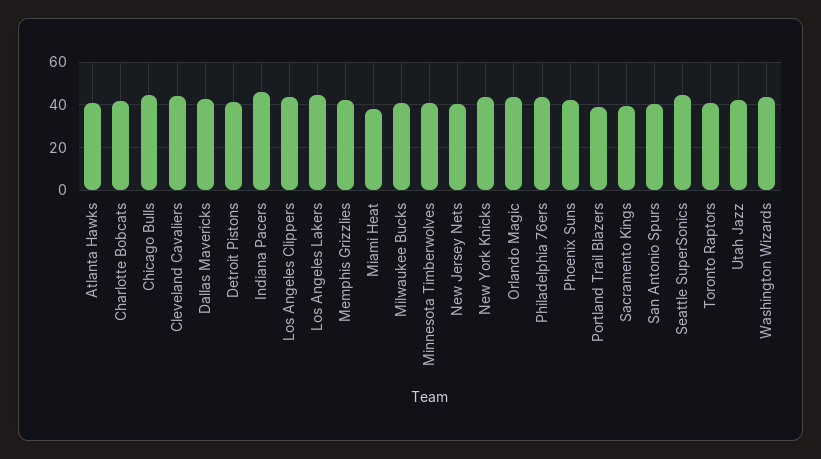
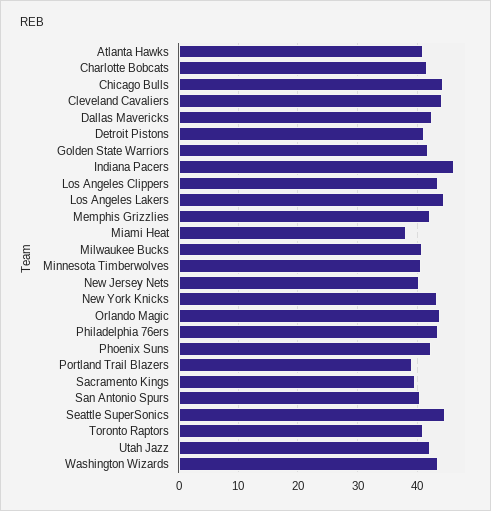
  {
    "Atlanta Hawks": 40,
    "Charlotte Bobcats": 42,
    "Chicago Bulls": 44,
    "Cleveland Cavaliers": 44,
    "Dallas Mavericks": 42,
    "Detroit Pistons": 42,
    "Indiana Pacers": 46,
    "Los Angeles Clippers": 44,
    "Los Angeles Lakers": 44,
    "Memphis Grizzlies": 42,
    "Miami Heat": 38,
    "Milwaukee Bucks": 40,
    "Minnesota Timberwolves": 40,
    "New Jersey Nets": 40,
    "New York Knicks": 44,
    "Orlando Magic": 44,
    "Philadelphia 76ers": 44,
    "Phoenix Suns": 42,
    "Portland Trail Blazers": 40,
    "Sacramento Kings": 40,
    "San Antonio Spurs": 40,
    "Seattle SuperSonics": 44,
    "Toronto Raptors": 40,
    "Utah Jazz": 42,
-   "Washington Wizards": 44
+   "Washington Wizards": 44,
+   "Golden State Warriors": 42
  }

